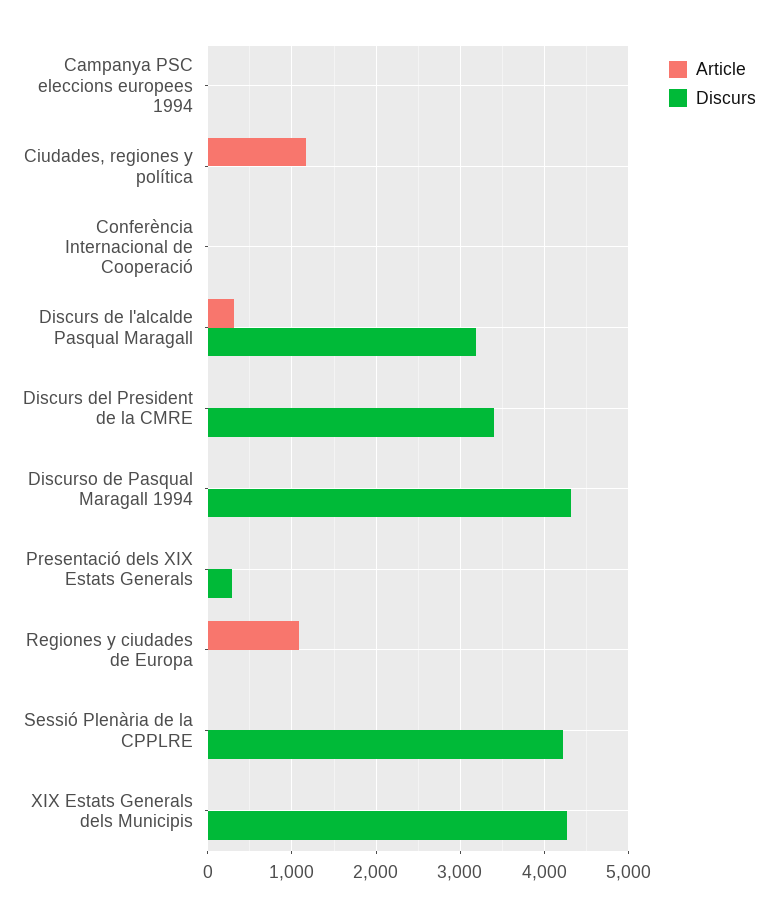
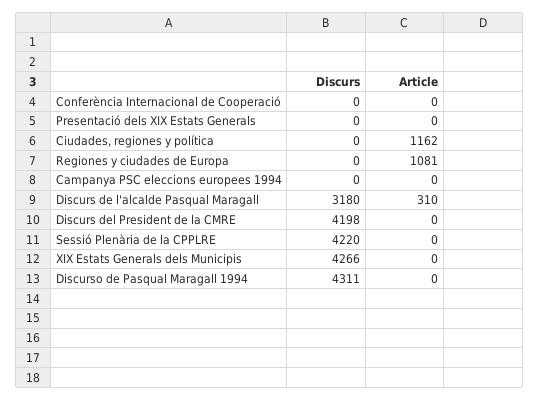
  {
    "Article": {
      "Campanya PSC eleccions europees 1994": 0,
      "Ciudades, regiones y política": 1162,
      "Conferència Internacional de Cooperació": 0,
      "Discurs de l'alcalde Pasqual Maragall": 310,
      "Discurs del President de la CMRE": 0,
      "Discurso de Pasqual Maragall 1994": 0,
      "Presentació dels XIX Estats Generals": 0,
      "Regiones y ciudades de Europa": 1081,
      "Sessió Plenària de la CPPLRE": 0,
      "XIX Estats Generals dels Municipis": 0
    },
    "Discurs": {
      "Campanya PSC eleccions europees 1994": 0,
      "Ciudades, regiones y política": 0,
      "Conferència Internacional de Cooperació": 0,
      "Discurs de l'alcalde Pasqual Maragall": 3180,
-     "Discurs del President de la CMRE": 3400,
+     "Discurs del President de la CMRE": 4198,
      "Discurso de Pasqual Maragall 1994": 4311,
-     "Presentació dels XIX Estats Generals": 300,
+     "Presentació dels XIX Estats Generals": 0,
      "Regiones y ciudades de Europa": 0,
      "Sessió Plenària de la CPPLRE": 4220,
      "XIX Estats Generals dels Municipis": 4266
    }
  }

